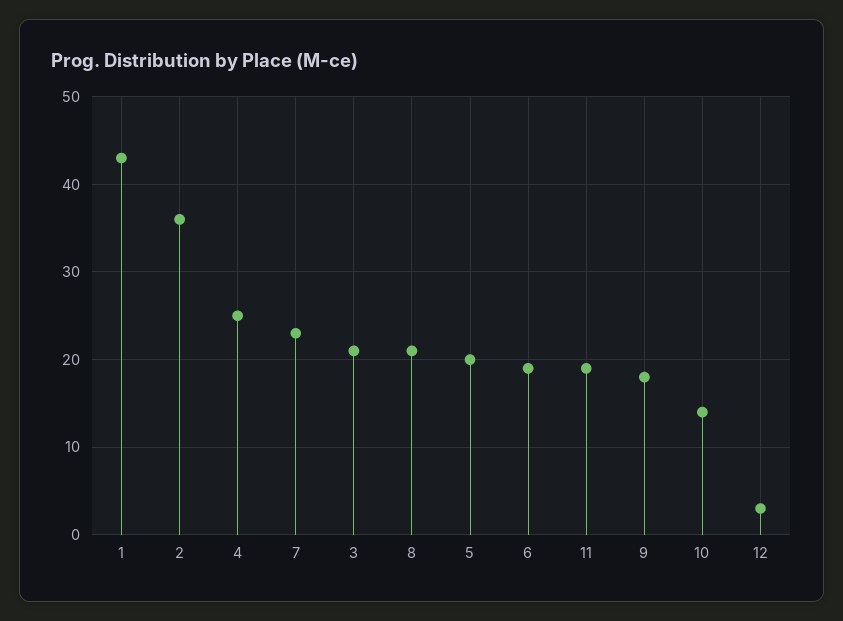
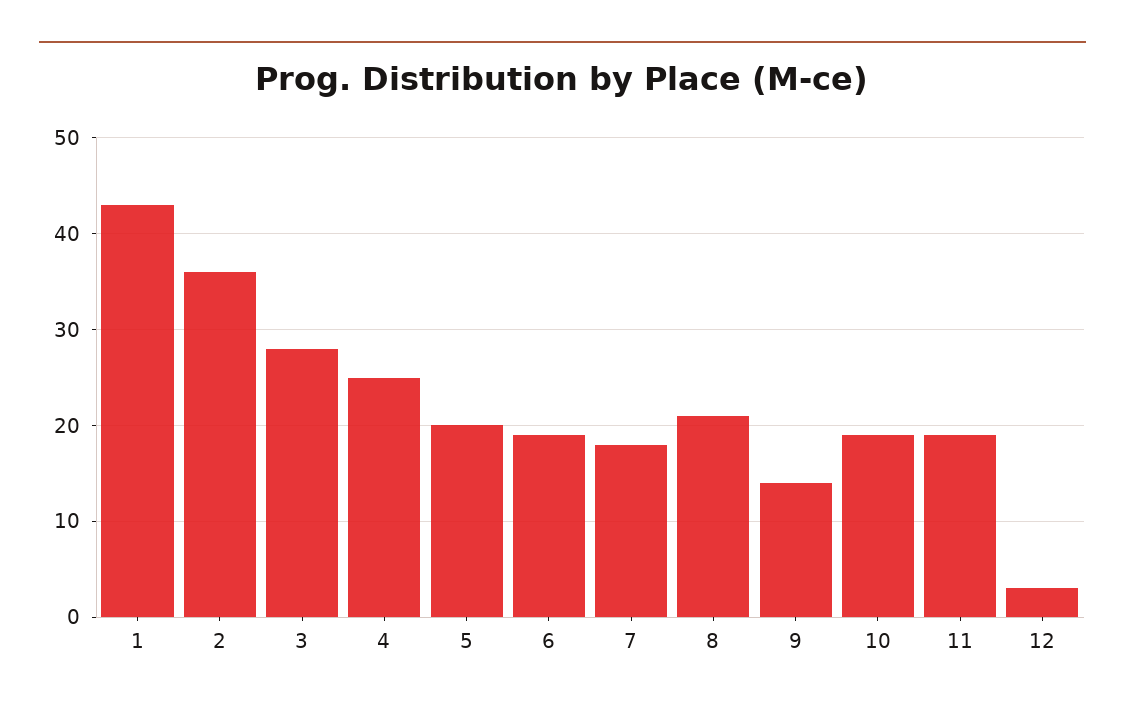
  {
    "1": 43,
    "2": 36,
    "4": 25,
-   "7": 23,
+   "7": 18,
-   "3": 21,
+   "3": 28,
    "8": 21,
    "5": 20,
    "6": 19,
    "11": 19,
-   "9": 18,
+   "9": 14,
-   "10": 14,
+   "10": 19,
    "12": 3
  }

